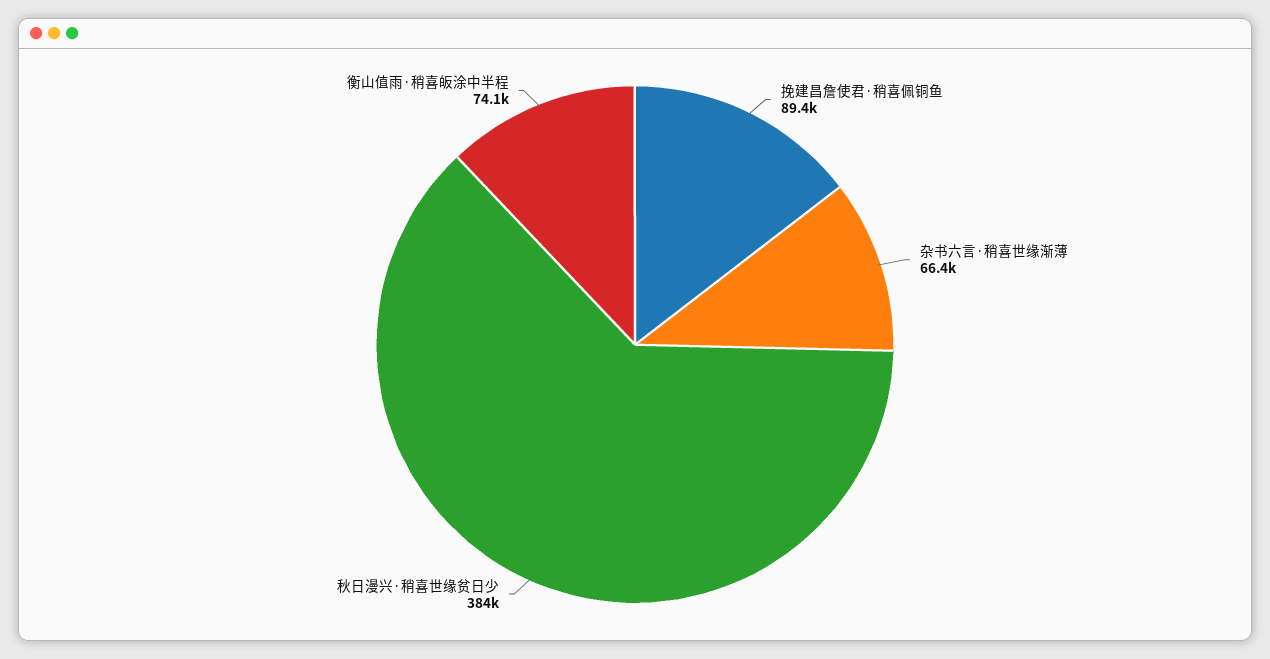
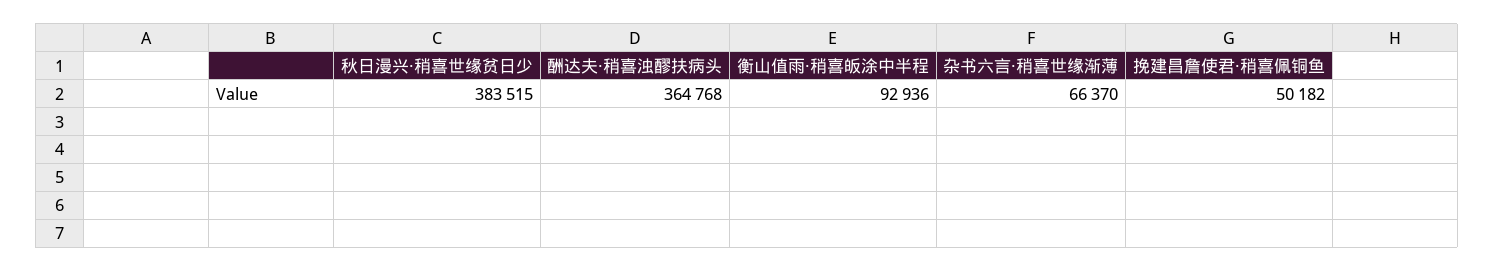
  {
-   "挽建昌詹使君·稍喜佩铜鱼": 89400,
+   "挽建昌詹使君·稍喜佩铜鱼": 50182,
    "杂书六言·稍喜世缘渐薄": 66370,
    "秋日漫兴·稍喜世缘贫日少": 383515,
-   "衡山值雨·稍喜皈涂中半程": 74100
+   "衡山值雨·稍喜皈涂中半程": 92936,
+   "酬达夫·稍喜浊醪扶病头": 364768
  }

